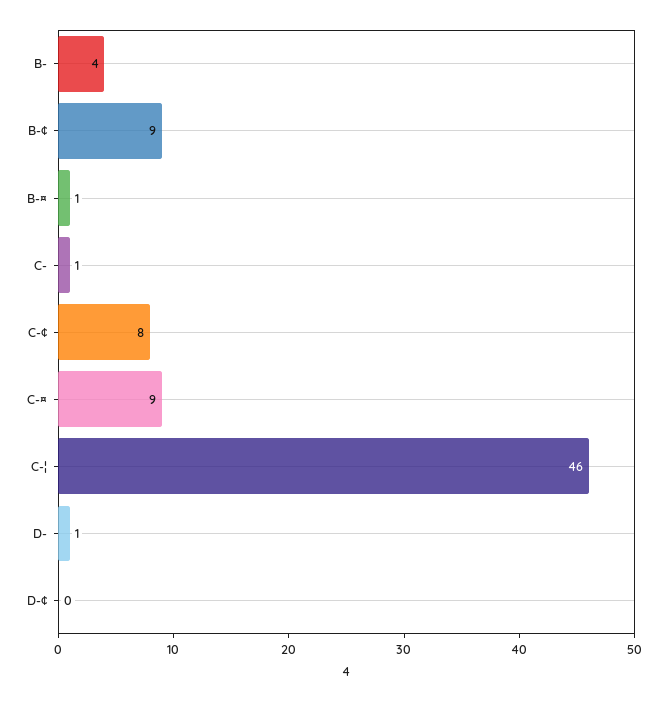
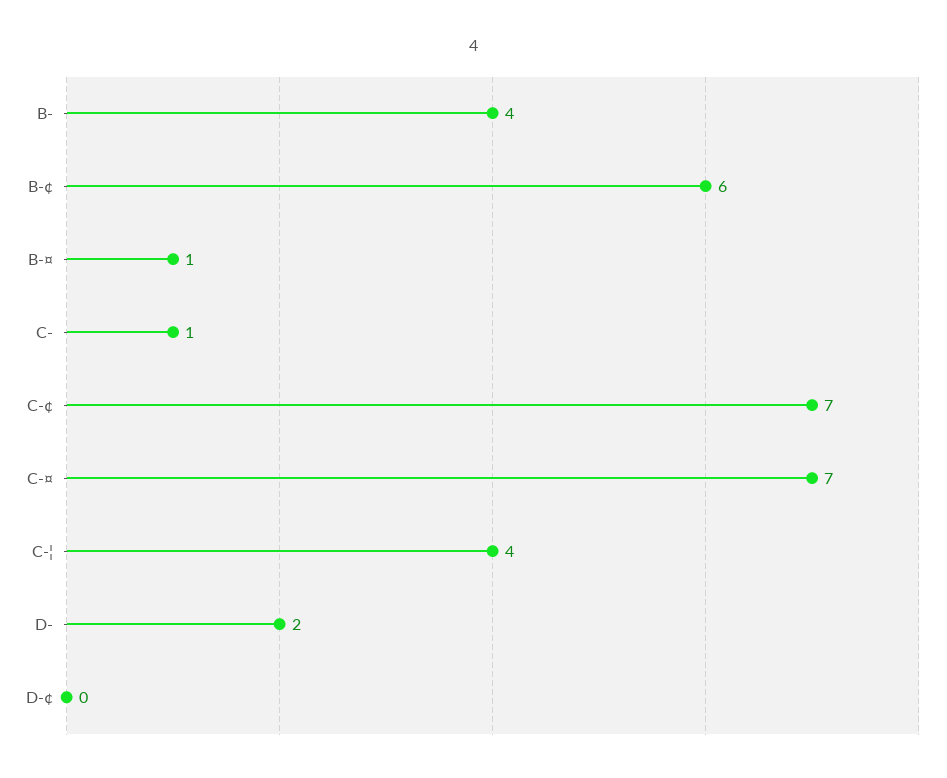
  {
    "B-": 4,
-   "B-¢": 9,
+   "B-¢": 6,
    "B-¤": 1,
    "C-": 1,
-   "C-¢": 8,
+   "C-¢": 7,
-   "C-¤": 9,
+   "C-¤": 7,
-   "C-¦": 46,
+   "C-¦": 4,
-   "D-": 1,
+   "D-": 2,
    "D-¢": 0
  }

